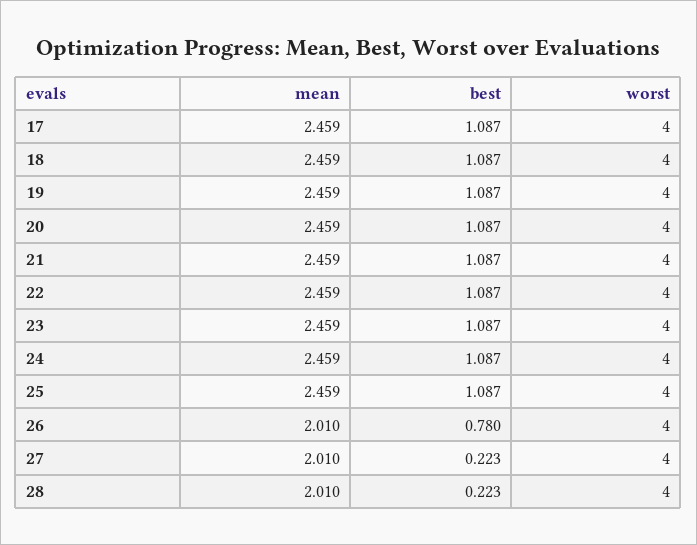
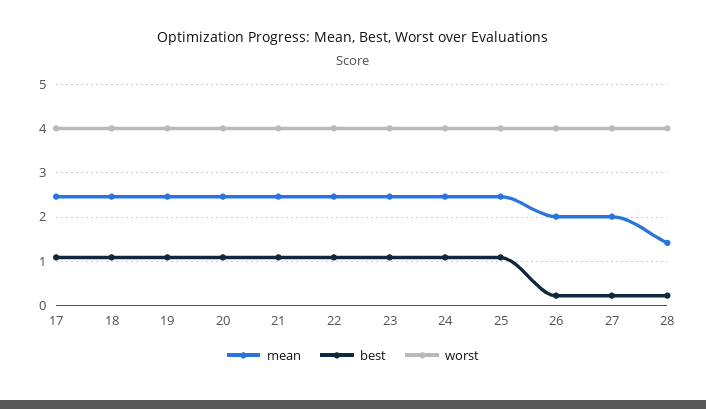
  {
    "mean": {
      "17": 2.459,
      "18": 2.459,
      "19": 2.459,
      "20": 2.459,
      "21": 2.459,
      "22": 2.459,
      "23": 2.459,
      "24": 2.459,
      "25": 2.459,
      "26": 2.01,
      "27": 2.01,
-     "28": 2.01
+     "28": 1.4
    },
    "best": {
      "17": 1.087,
      "18": 1.087,
      "19": 1.087,
      "20": 1.087,
      "21": 1.087,
      "22": 1.087,
      "23": 1.087,
      "24": 1.087,
      "25": 1.087,
-     "26": 0.78,
+     "26": 0.2,
      "27": 0.223,
      "28": 0.223
    },
    "worst": {
      "17": 4,
      "18": 4,
      "19": 4,
      "20": 4,
      "21": 4,
      "22": 4,
      "23": 4,
      "24": 4,
      "25": 4,
      "26": 4,
      "27": 4,
      "28": 4
    }
  }

